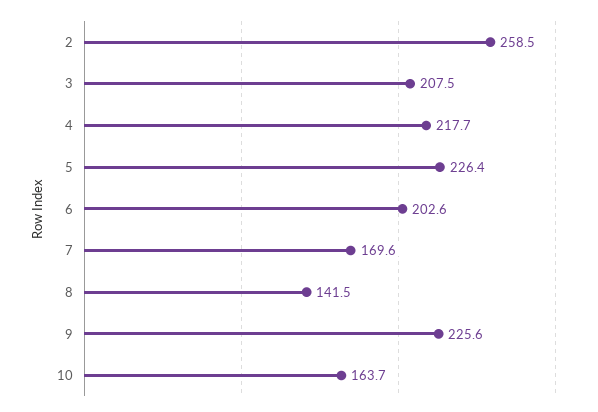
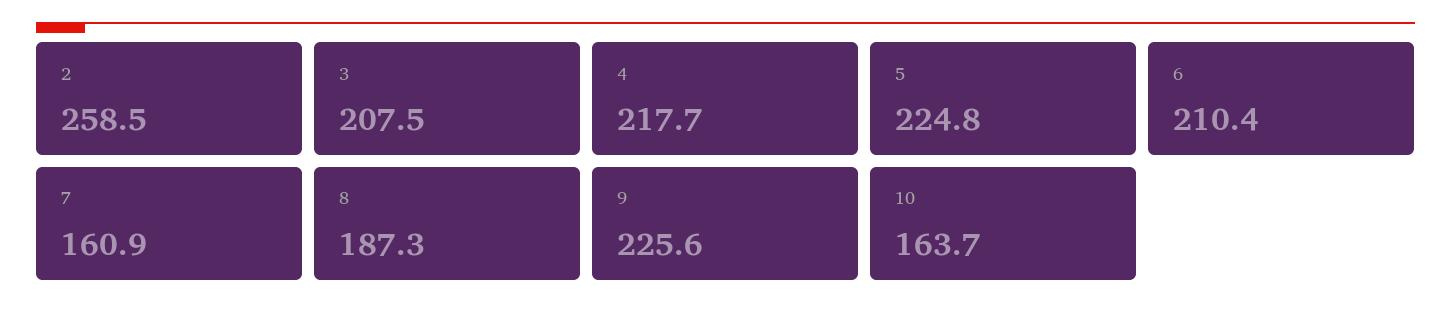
  {
    "2": 258.5,
    "3": 207.5,
    "4": 217.7,
-   "5": 226.4,
+   "5": 224.8,
-   "6": 202.6,
+   "6": 210.4,
-   "7": 169.6,
+   "7": 160.9,
-   "8": 141.5,
+   "8": 187.3,
    "9": 225.6,
    "10": 163.7
  }

